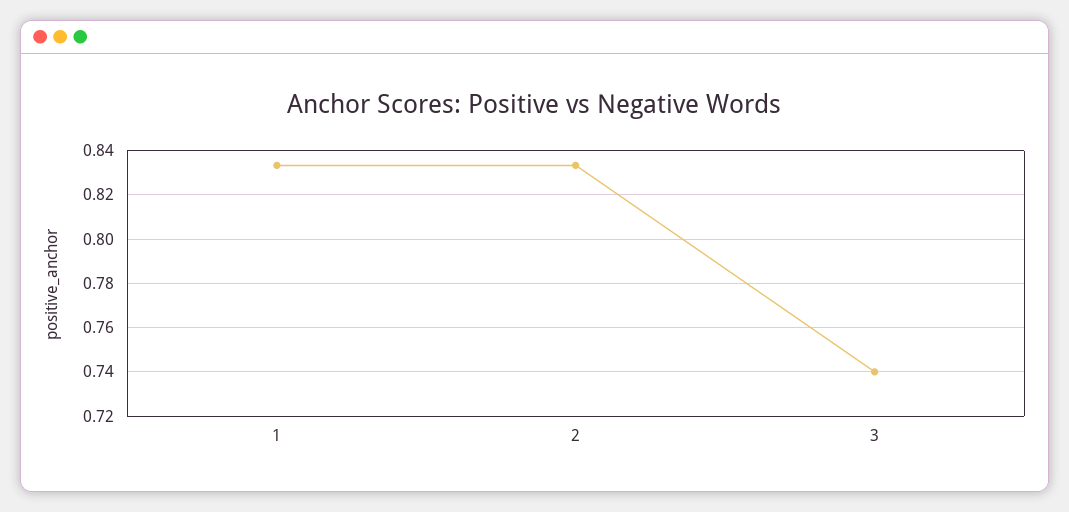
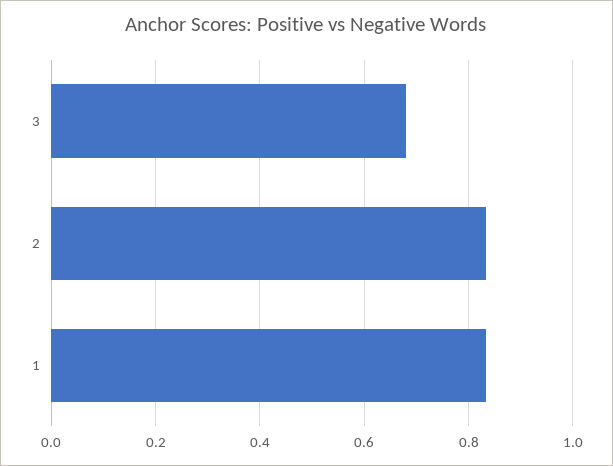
  {
    "1": 0.835,
    "2": 0.835,
-   "3": 0.74
+   "3": 0.68
  }

